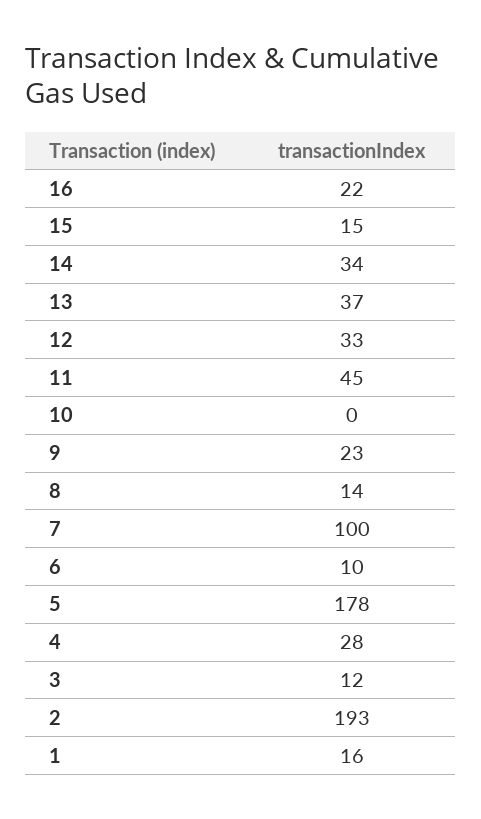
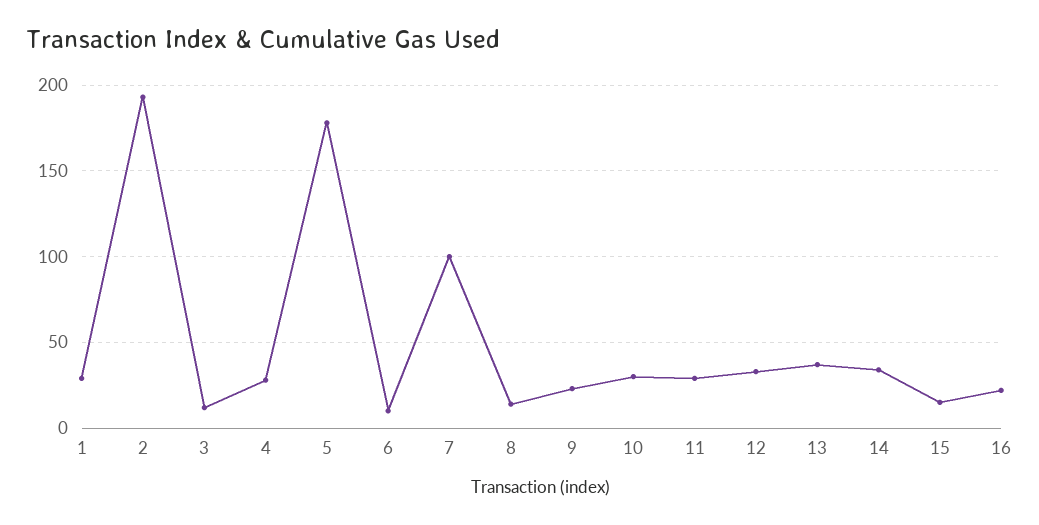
  {
    "16": 22,
    "15": 15,
    "14": 34,
    "13": 37,
    "12": 33,
-   "11": 45,
+   "11": 30,
-   "10": 0,
+   "10": 30,
    "9": 23,
    "8": 14,
    "7": 100,
    "6": 10,
    "5": 178,
    "4": 28,
    "3": 12,
    "2": 193,
-   "1": 16
+   "1": 30
  }

